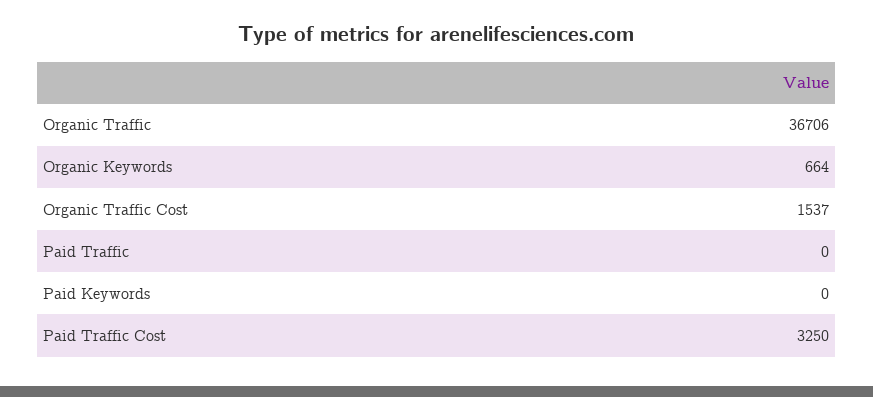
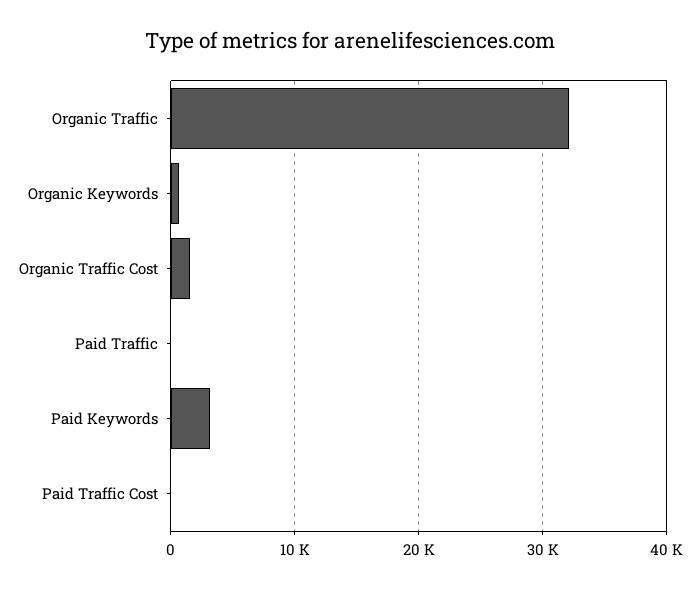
  {
-   "Organic Traffic": 36706,
+   "Organic Traffic": 32000,
    "Organic Keywords": 664,
    "Organic Traffic Cost": 1537,
    "Paid Traffic": 0,
-   "Paid Keywords": 0,
+   "Paid Keywords": 3000,
-   "Paid Traffic Cost": 3250
+   "Paid Traffic Cost": 0
  }

